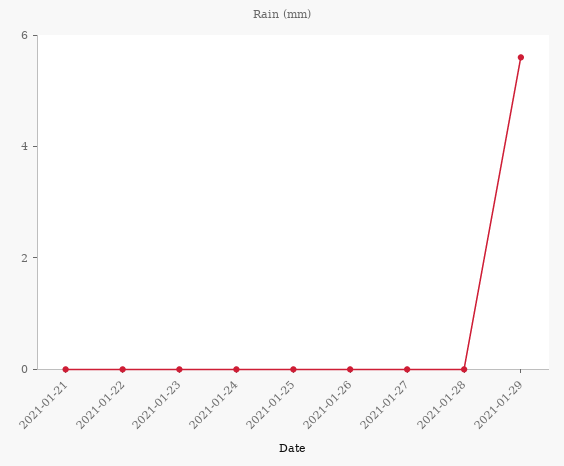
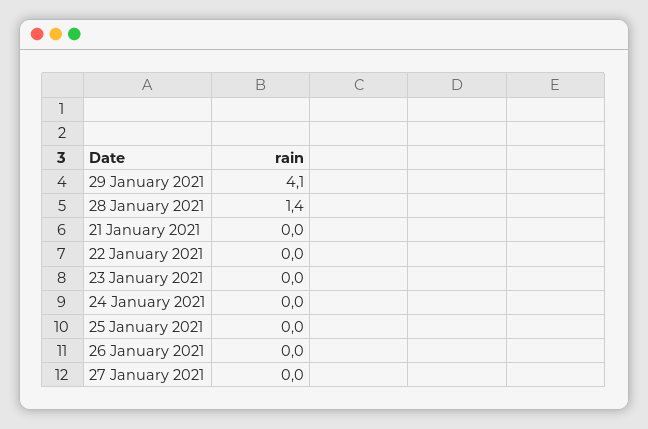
  {
    "2021-01-21": 0,
    "2021-01-22": 0,
    "2021-01-23": 0,
    "2021-01-24": 0,
    "2021-01-25": 0,
    "2021-01-26": 0,
    "2021-01-27": 0,
-   "2021-01-28": 0,
+   "2021-01-28": 1.4,
-   "2021-01-29": 5.5
+   "2021-01-29": 4.1
  }

